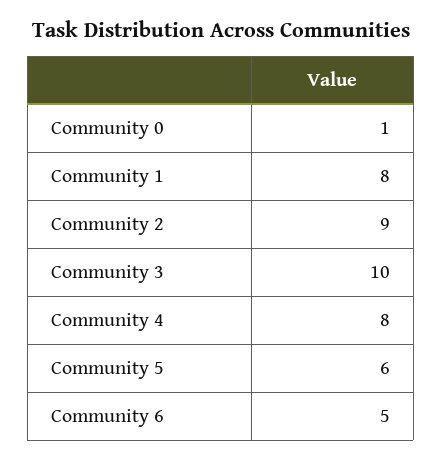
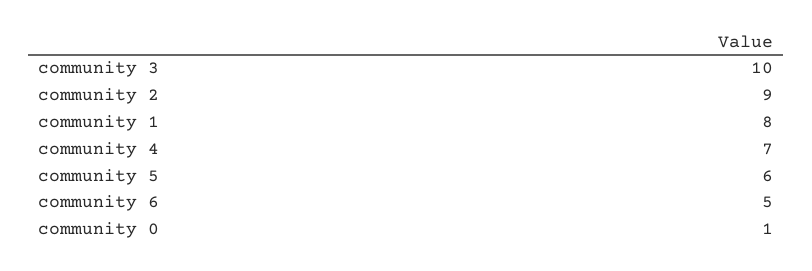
  {
    "Community 0": 1,
    "Community 1": 8,
    "Community 2": 9,
    "Community 3": 10,
-   "Community 4": 8,
+   "Community 4": 7,
    "Community 5": 6,
    "Community 6": 5
  }

